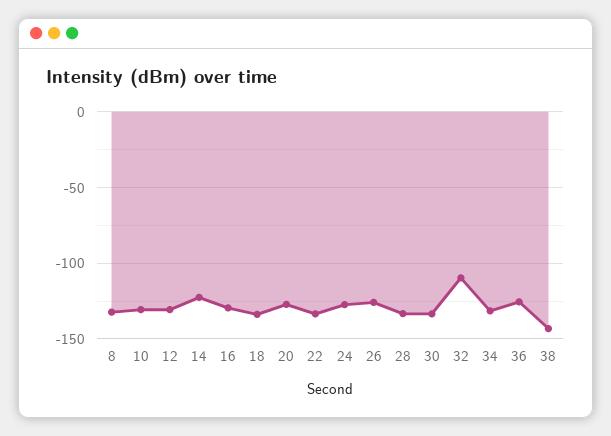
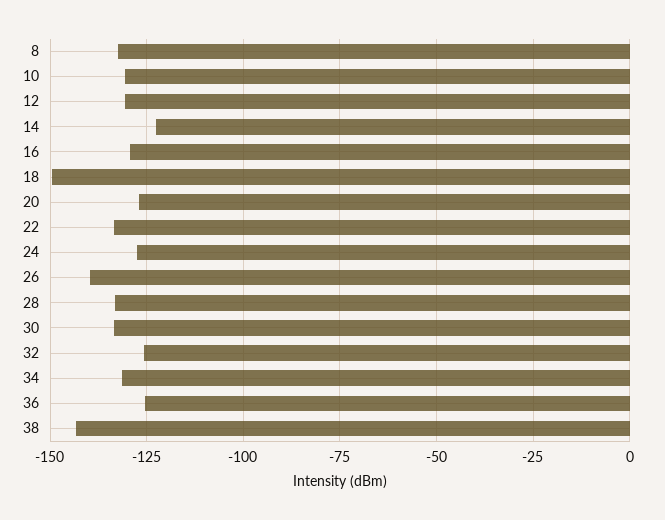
  {
    "8": -132.5,
    "10": -130,
    "12": -130,
    "14": -122.5,
    "16": -130,
-   "18": -135,
+   "18": -150,
    "20": -127.5,
    "22": -132.5,
    "24": -127.5,
-   "26": -125,
+   "26": -140,
    "28": -132.5,
    "30": -132.5,
-   "32": -110,
+   "32": -125,
    "34": -132.5,
    "36": -125,
    "38": -142.5
  }

